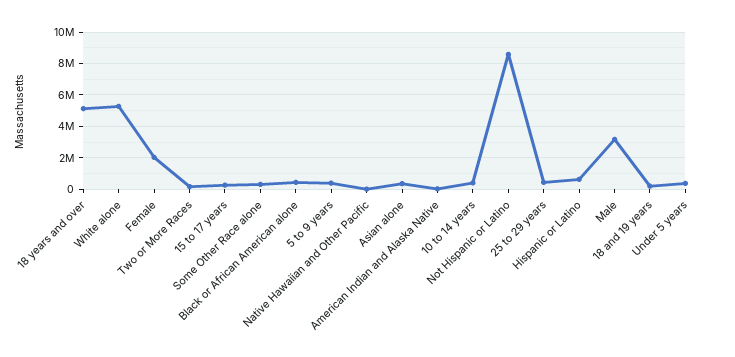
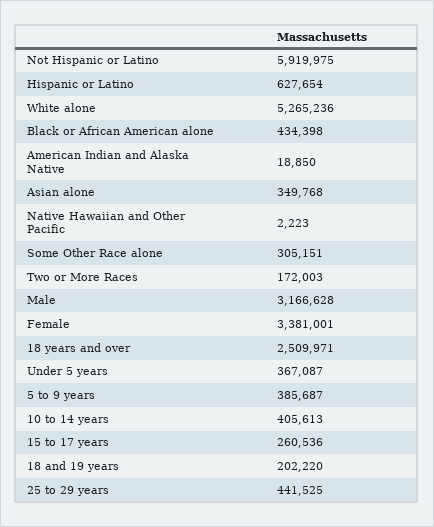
  {
-   "18 years and over": 5000000,
+   "18 years and over": 2509971,
    "White alone": 5265236,
-   "Female": 2000000,
+   "Female": 3381001,
    "Two or More Races": 172003,
    "15 to 17 years": 260536,
    "Some Other Race alone": 305151,
    "Black or African American alone": 434398,
    "5 to 9 years": 385687,
    "Native Hawaiian and Other Pacific": 2223,
    "Asian alone": 349768,
    "American Indian and Alaska Native": 18850,
    "10 to 14 years": 405613,
-   "Not Hispanic or Latino": 8500000,
+   "Not Hispanic or Latino": 5919975,
    "25 to 29 years": 441525,
    "Hispanic or Latino": 627654,
    "Male": 3166628,
    "18 and 19 years": 202220,
    "Under 5 years": 367087
  }

